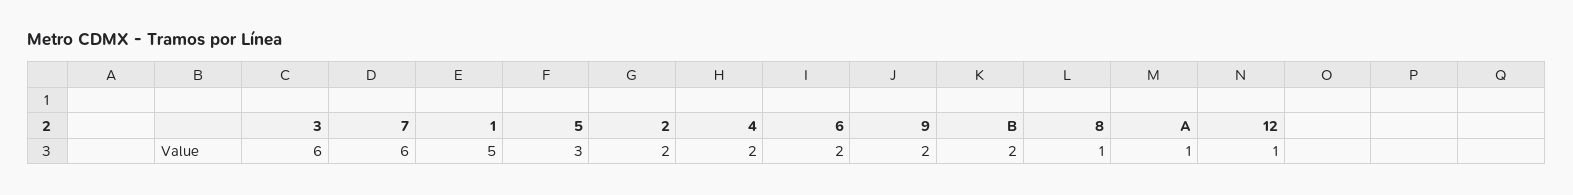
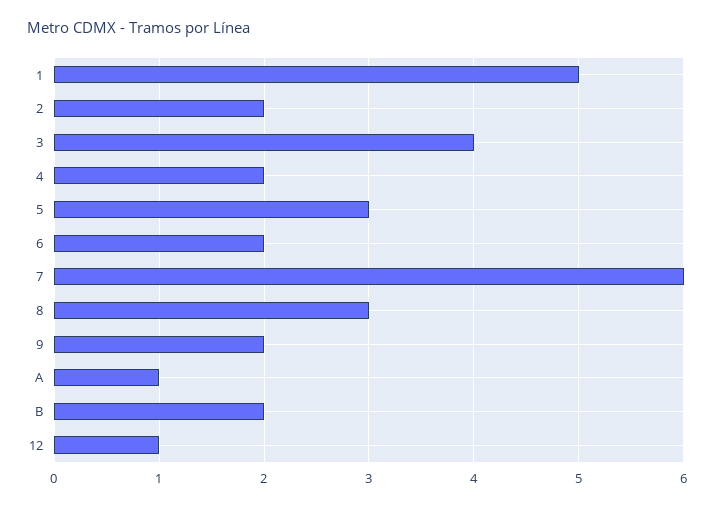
  {
-   "3": 6,
+   "3": 4,
    "7": 6,
    "1": 5,
    "5": 3,
    "2": 2,
    "4": 2,
    "6": 2,
    "9": 2,
    "B": 2,
-   "8": 1,
+   "8": 3,
    "A": 1,
    "12": 1
  }

